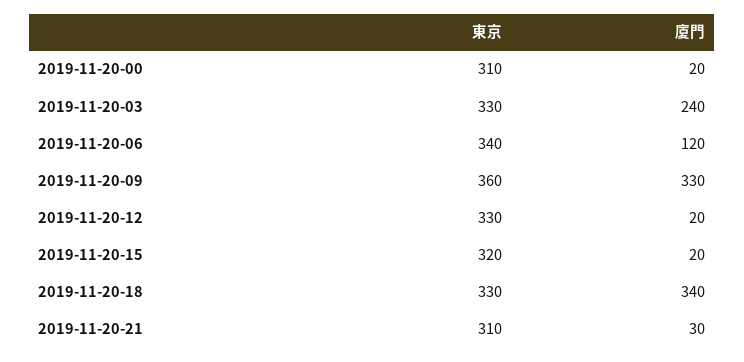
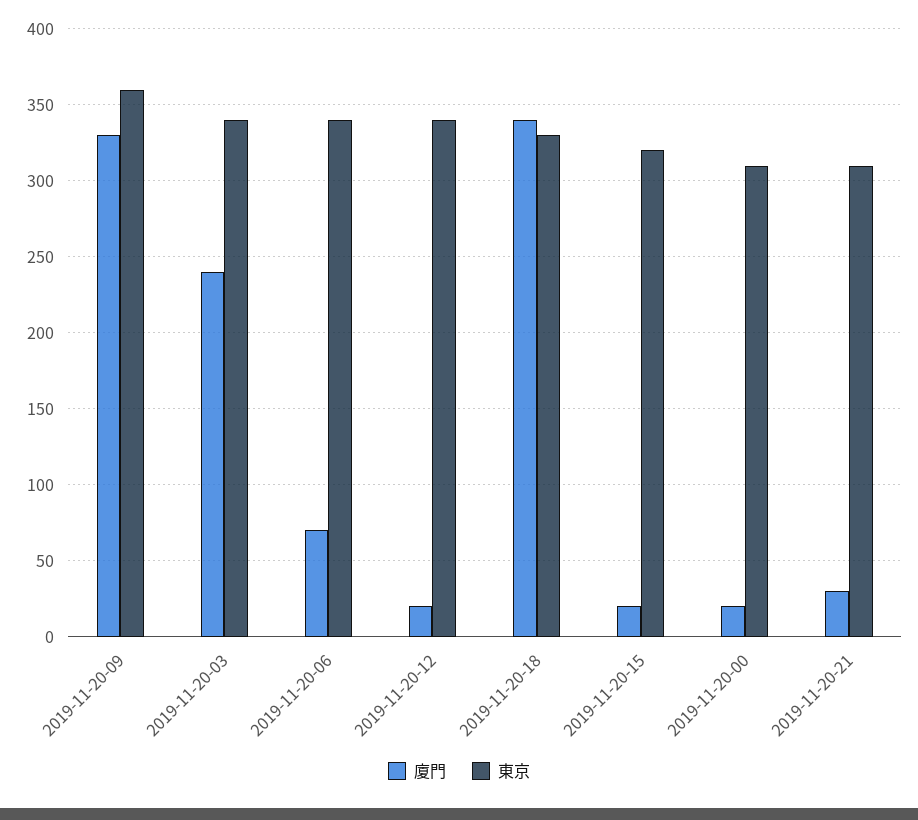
  {
    "東京": {
      "2019-11-20-00": 310,
-     "2019-11-20-03": 330,
+     "2019-11-20-03": 340,
      "2019-11-20-06": 340,
      "2019-11-20-09": 360,
-     "2019-11-20-12": 330,
+     "2019-11-20-12": 340,
      "2019-11-20-15": 320,
      "2019-11-20-18": 330,
      "2019-11-20-21": 310
    },
    "廈門": {
      "2019-11-20-00": 20,
      "2019-11-20-03": 240,
-     "2019-11-20-06": 120,
+     "2019-11-20-06": 70,
      "2019-11-20-09": 330,
      "2019-11-20-12": 20,
      "2019-11-20-15": 20,
      "2019-11-20-18": 340,
      "2019-11-20-21": 30
    }
  }

